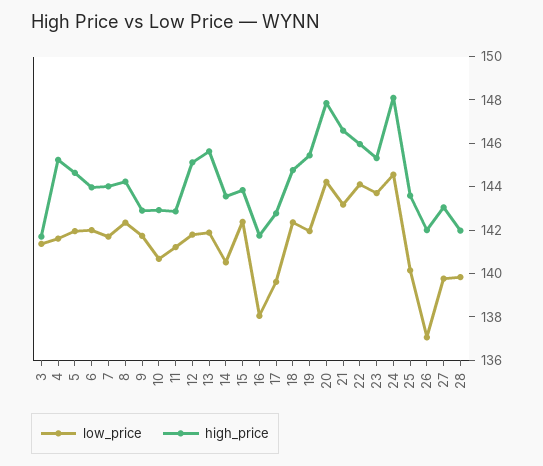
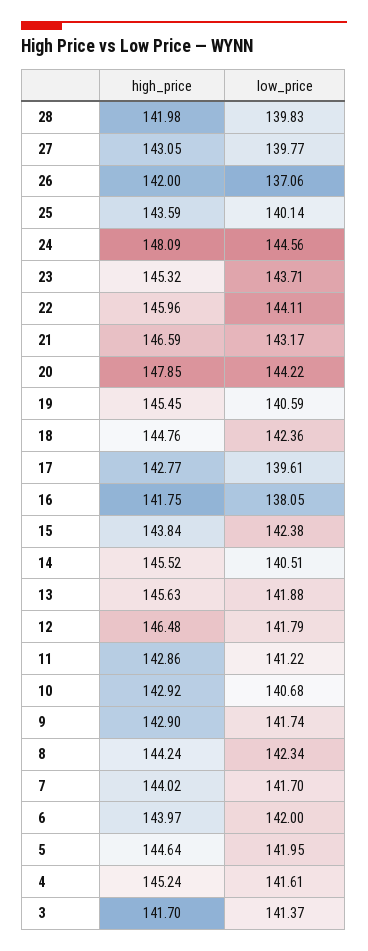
  {
    "low_price": {
      "3": 141.37,
      "4": 141.61,
      "5": 141.95,
      "6": 142,
      "7": 141.7,
      "8": 142.34,
      "9": 141.74,
      "10": 140.68,
      "11": 141.22,
      "12": 141.79,
      "13": 141.88,
      "14": 140.51,
      "15": 142.38,
      "16": 138.05,
      "17": 139.61,
      "18": 142.36,
-     "19": 142,
+     "19": 140.59,
      "20": 144.22,
      "21": 143.17,
      "22": 144.11,
      "23": 143.71,
      "24": 144.56,
      "25": 140.14,
      "26": 137.06,
      "27": 139.77,
      "28": 139.83
    },
    "high_price": {
      "3": 141.7,
      "4": 145.24,
      "5": 144.64,
      "6": 143.97,
      "7": 144.02,
      "8": 144.24,
      "9": 142.9,
      "10": 142.92,
      "11": 142.86,
-     "12": 145,
+     "12": 146.48,
      "13": 145.63,
-     "14": 143.5,
+     "14": 145.52,
      "15": 143.84,
      "16": 141.75,
      "17": 142.77,
      "18": 144.76,
      "19": 145.45,
      "20": 147.85,
      "21": 146.59,
      "22": 145.96,
      "23": 145.32,
      "24": 148.09,
      "25": 143.59,
      "26": 142,
      "27": 143.05,
      "28": 141.98
    }
  }

